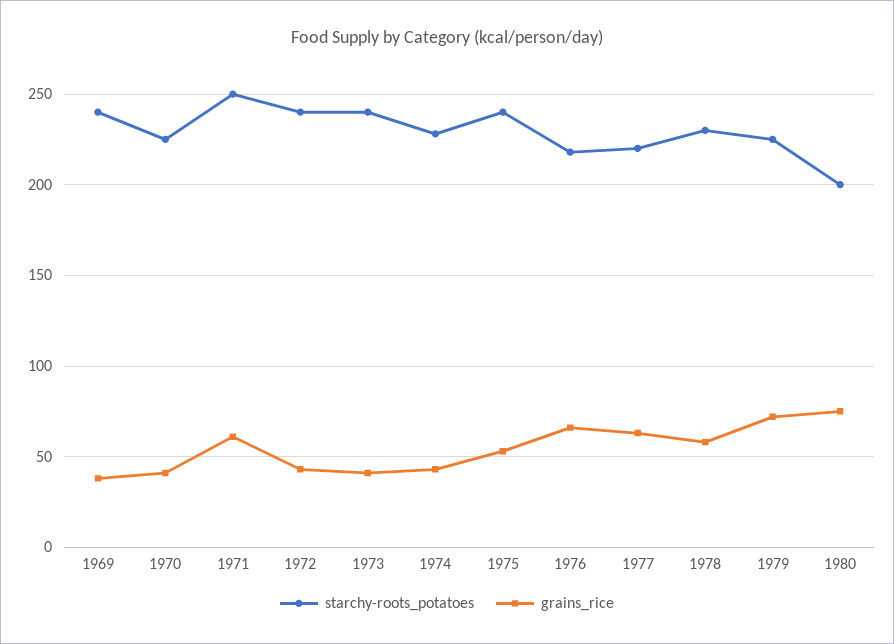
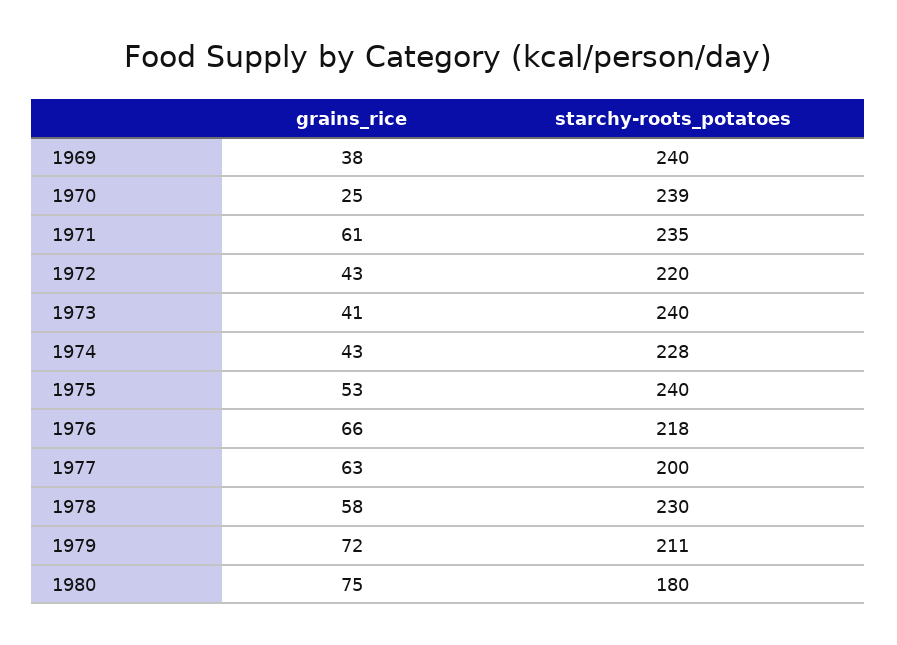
  {
    "starchy-roots_potatoes": {
      "1969": 240,
-     "1970": 225,
+     "1970": 239,
-     "1971": 250,
+     "1971": 235,
-     "1972": 240,
+     "1972": 220,
      "1973": 240,
      "1974": 228,
      "1975": 240,
      "1976": 218,
-     "1977": 220,
+     "1977": 200,
      "1978": 230,
-     "1979": 225,
+     "1979": 211,
-     "1980": 200
+     "1980": 180
    },
    "grains_rice": {
      "1969": 38,
-     "1970": 40,
+     "1970": 25,
      "1971": 61,
      "1972": 43,
      "1973": 41,
      "1974": 43,
      "1975": 53,
      "1976": 66,
      "1977": 63,
      "1978": 58,
      "1979": 72,
      "1980": 75
    }
  }

